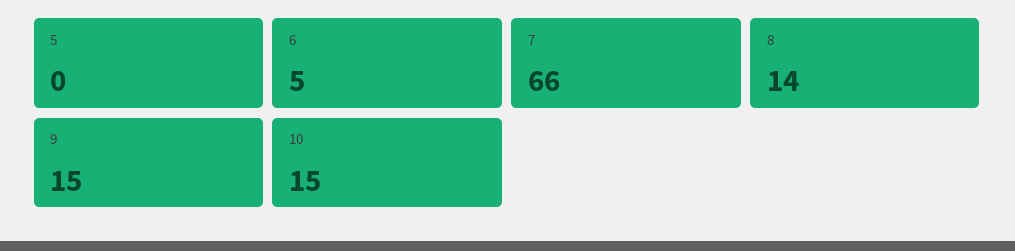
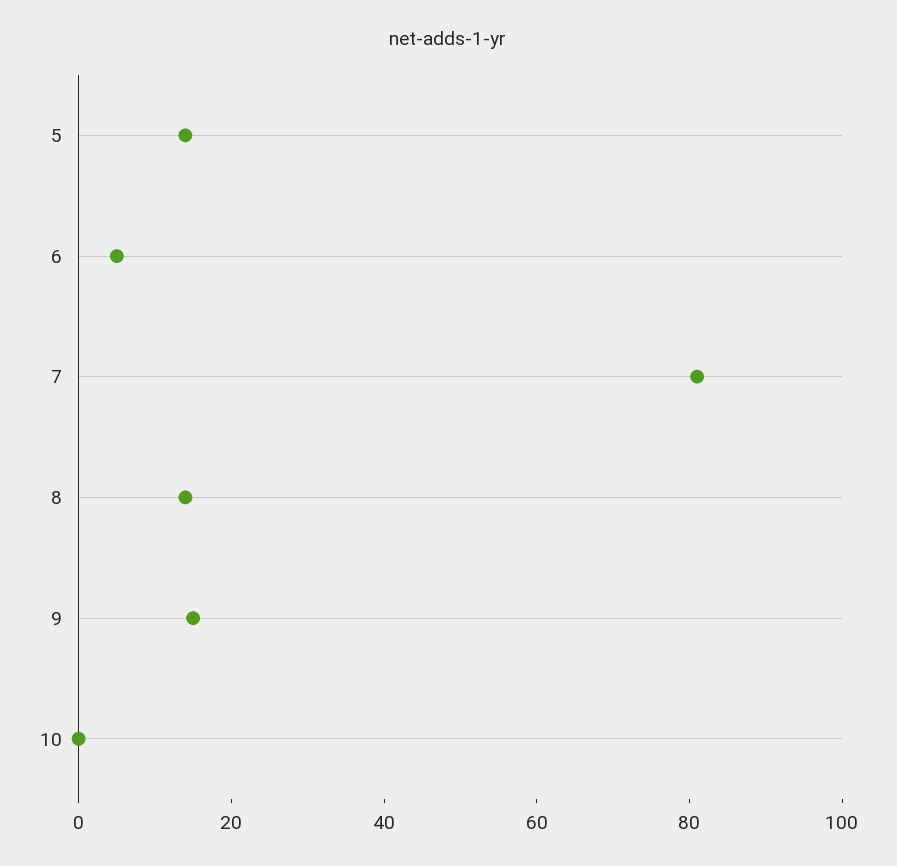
  {
-   "5": 0,
+   "5": 15,
    "6": 5,
-   "7": 66,
+   "7": 80,
    "8": 14,
    "9": 15,
-   "10": 15
+   "10": 0
  }

